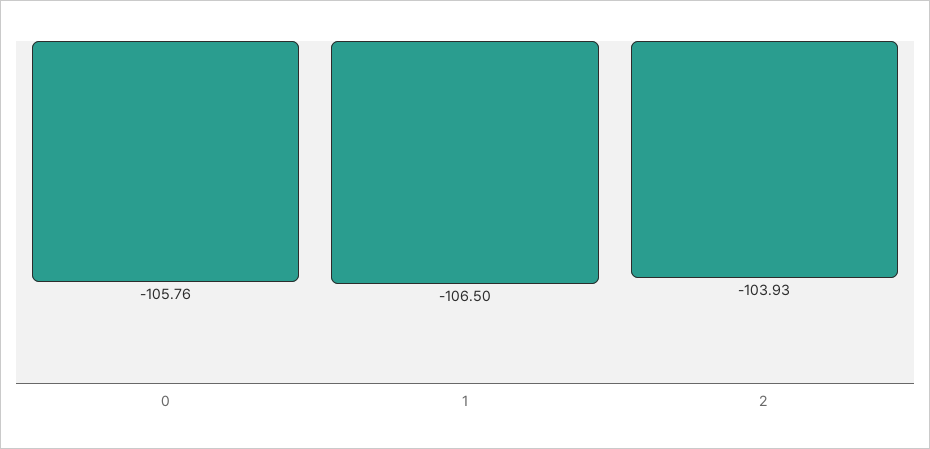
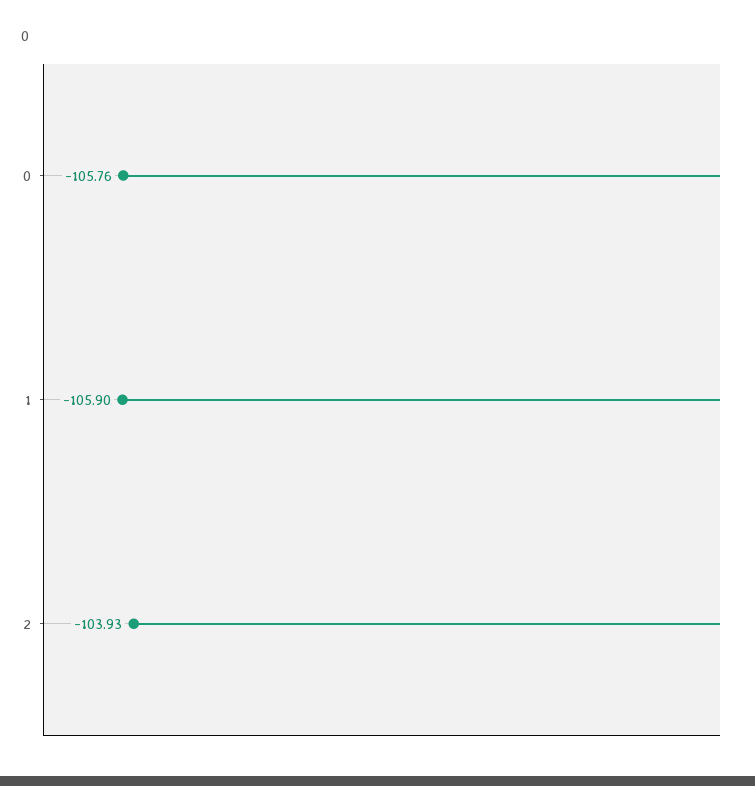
  {
    "0": -105.76,
-   "1": -106.5,
+   "1": -105.9,
    "2": -103.93
  }

